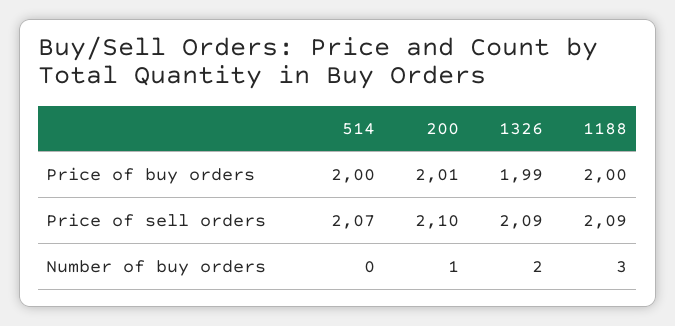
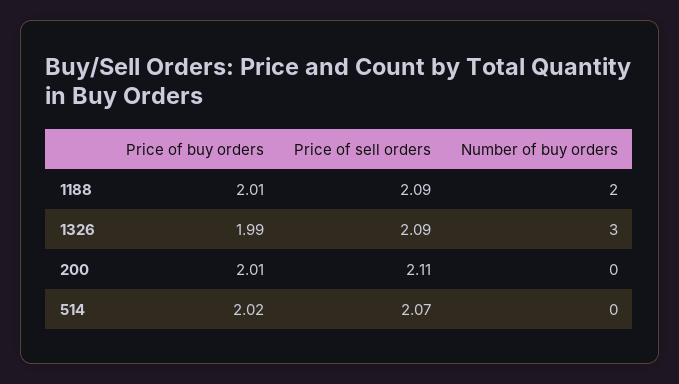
  {
    "514": {
-     "Price of buy orders": 2,
+     "Price of buy orders": 2.02,
      "Price of sell orders": 2.07,
      "Number of buy orders": 0
    },
    "200": {
      "Price of buy orders": 2.01,
-     "Price of sell orders": 2.1,
+     "Price of sell orders": 2.11,
-     "Number of buy orders": 1
+     "Number of buy orders": 0
    },
    "1326": {
      "Price of buy orders": 1.99,
      "Price of sell orders": 2.09,
-     "Number of buy orders": 2
+     "Number of buy orders": 3
    },
    "1188": {
-     "Price of buy orders": 2,
+     "Price of buy orders": 2.01,
      "Price of sell orders": 2.09,
-     "Number of buy orders": 3
+     "Number of buy orders": 2
    }
  }

